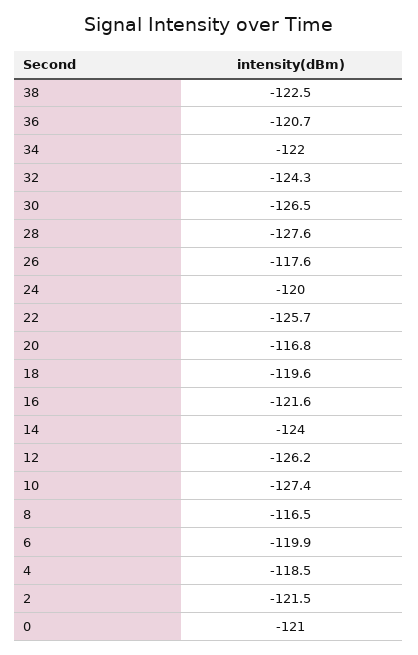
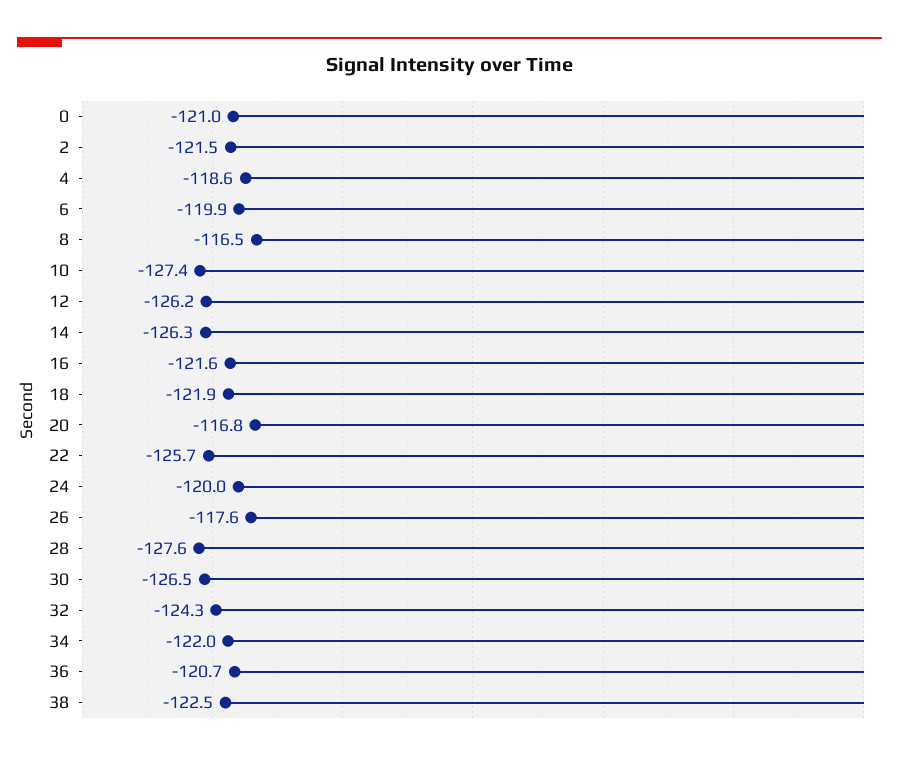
  {
    "38": -122.5,
    "36": -120.7,
    "34": -122,
    "32": -124.3,
    "30": -126.5,
    "28": -127.6,
    "26": -117.6,
    "24": -120,
    "22": -125.7,
    "20": -116.8,
-   "18": -119.6,
+   "18": -121.9,
    "16": -121.6,
-   "14": -124,
+   "14": -126.3,
    "12": -126.2,
    "10": -127.4,
    "8": -116.5,
    "6": -119.9,
-   "4": -118.5,
+   "4": -118.6,
    "2": -121.5,
    "0": -121
  }

